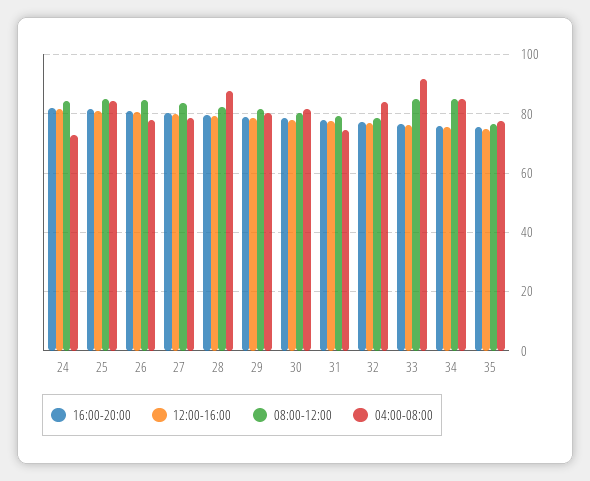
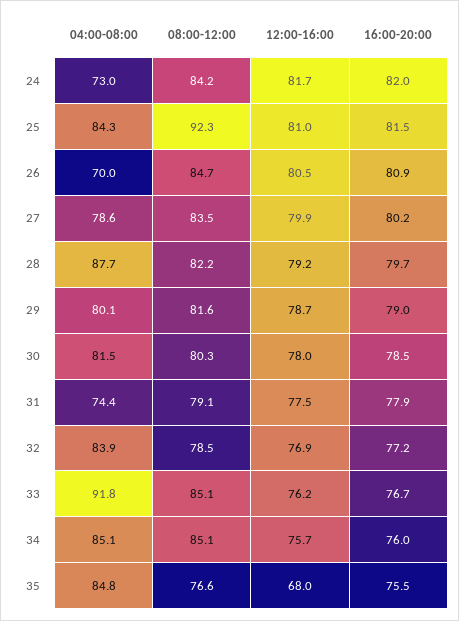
  {
    "16:00-20:00": {
      "24": 82,
      "25": 81.5,
      "26": 80.9,
      "27": 80.2,
      "28": 79.7,
      "29": 79,
      "30": 78.5,
      "31": 77.9,
      "32": 77.2,
      "33": 76.7,
      "34": 76,
      "35": 75.5
    },
    "12:00-16:00": {
      "24": 81.7,
      "25": 81,
      "26": 80.5,
      "27": 79.9,
      "28": 79.2,
      "29": 78.7,
      "30": 78,
      "31": 77.5,
      "32": 76.9,
      "33": 76.2,
      "34": 75.7,
-     "35": 75
+     "35": 68
    },
    "08:00-12:00": {
      "24": 84.2,
-     "25": 85,
+     "25": 92.3,
      "26": 84.7,
      "27": 83.5,
      "28": 82.2,
      "29": 81.6,
      "30": 80.3,
      "31": 79.1,
      "32": 78.5,
      "33": 85.1,
      "34": 85.1,
      "35": 76.6
    },
    "04:00-08:00": {
      "24": 73,
      "25": 84.3,
-     "26": 77.5,
+     "26": 70,
      "27": 78.6,
      "28": 87.7,
      "29": 80.1,
      "30": 81.5,
      "31": 74.4,
      "32": 83.9,
      "33": 91.8,
      "34": 85.1,
-     "35": 77.5
+     "35": 84.8
    }
  }

